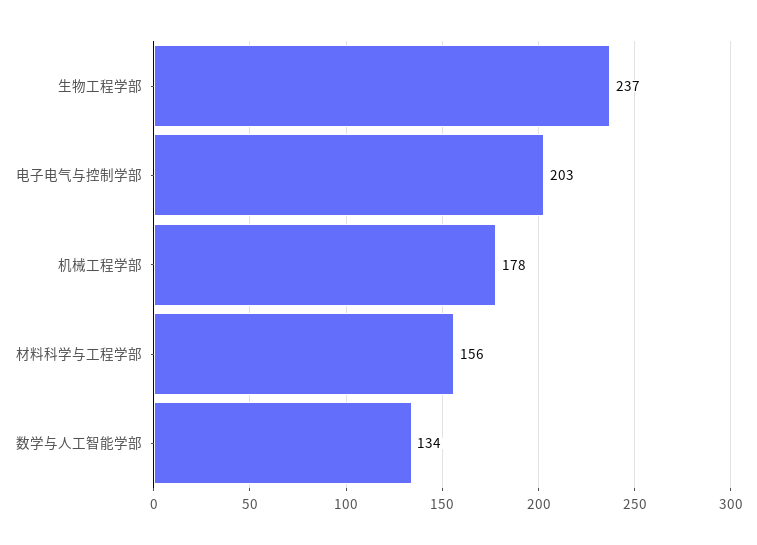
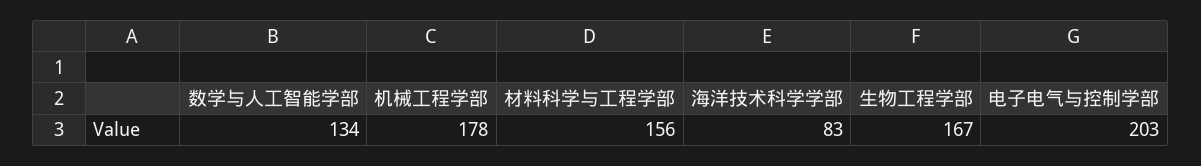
  {
-   "生物工程学部": 237,
+   "生物工程学部": 167,
    "电子电气与控制学部": 203,
    "机械工程学部": 178,
    "材料科学与工程学部": 156,
-   "数学与人工智能学部": 134
+   "数学与人工智能学部": 134,
+   "海洋技术科学学部": 83
  }

